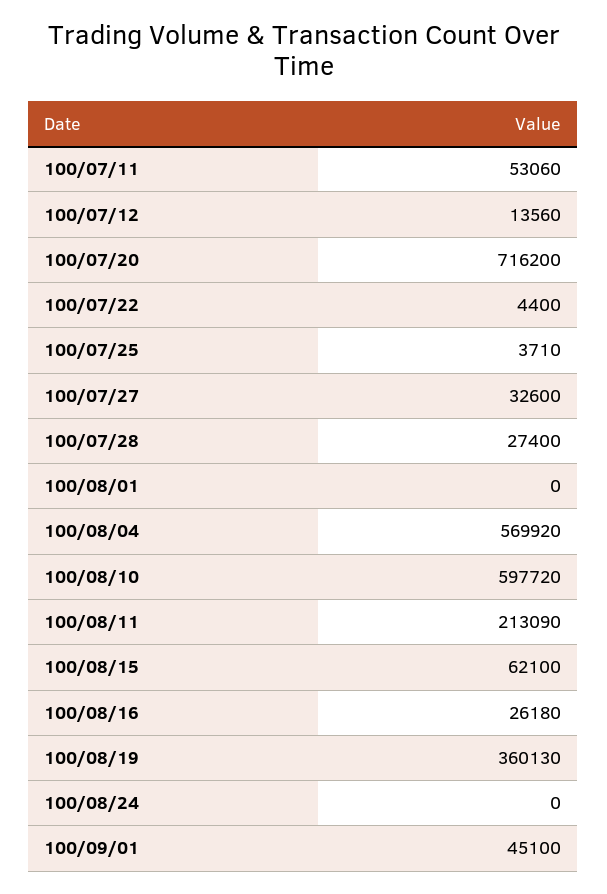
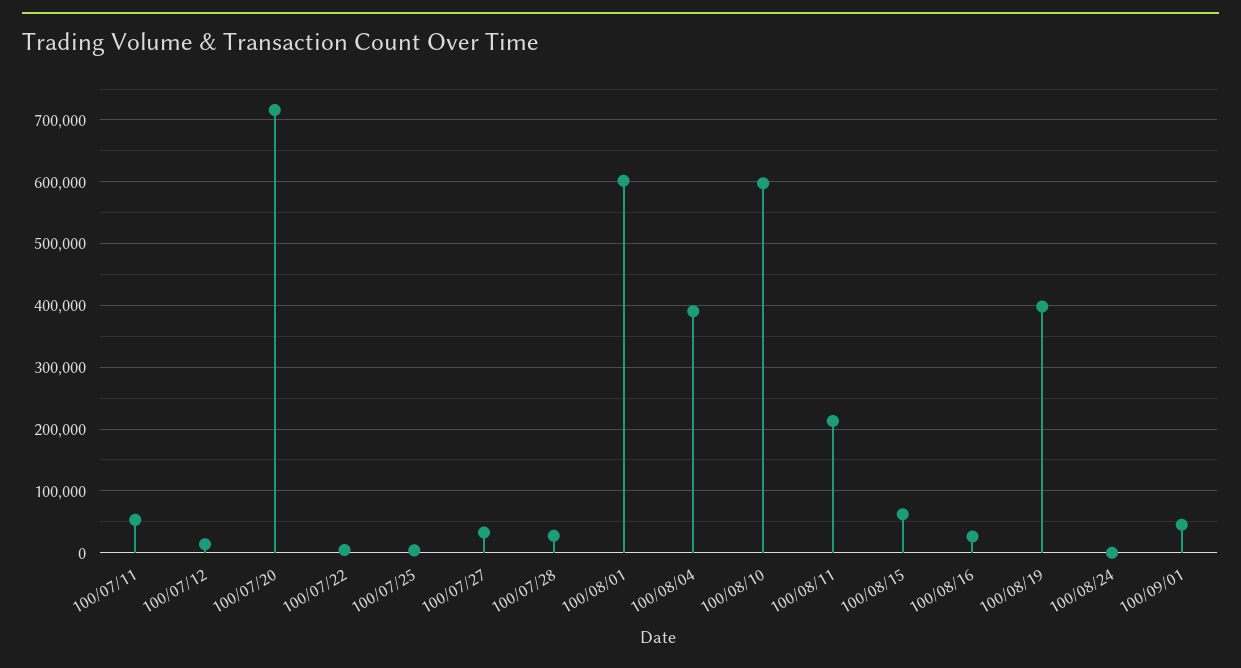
  {
    "100/07/11": 53060,
    "100/07/12": 13560,
    "100/07/20": 716200,
    "100/07/22": 4400,
    "100/07/25": 3710,
    "100/07/27": 32600,
    "100/07/28": 27400,
-   "100/08/01": 0,
+   "100/08/01": 600000,
-   "100/08/04": 569920,
+   "100/08/04": 390000,
    "100/08/10": 597720,
    "100/08/11": 213090,
    "100/08/15": 62100,
    "100/08/16": 26180,
-   "100/08/19": 360130,
+   "100/08/19": 400000,
    "100/08/24": 0,
    "100/09/01": 45100
  }

